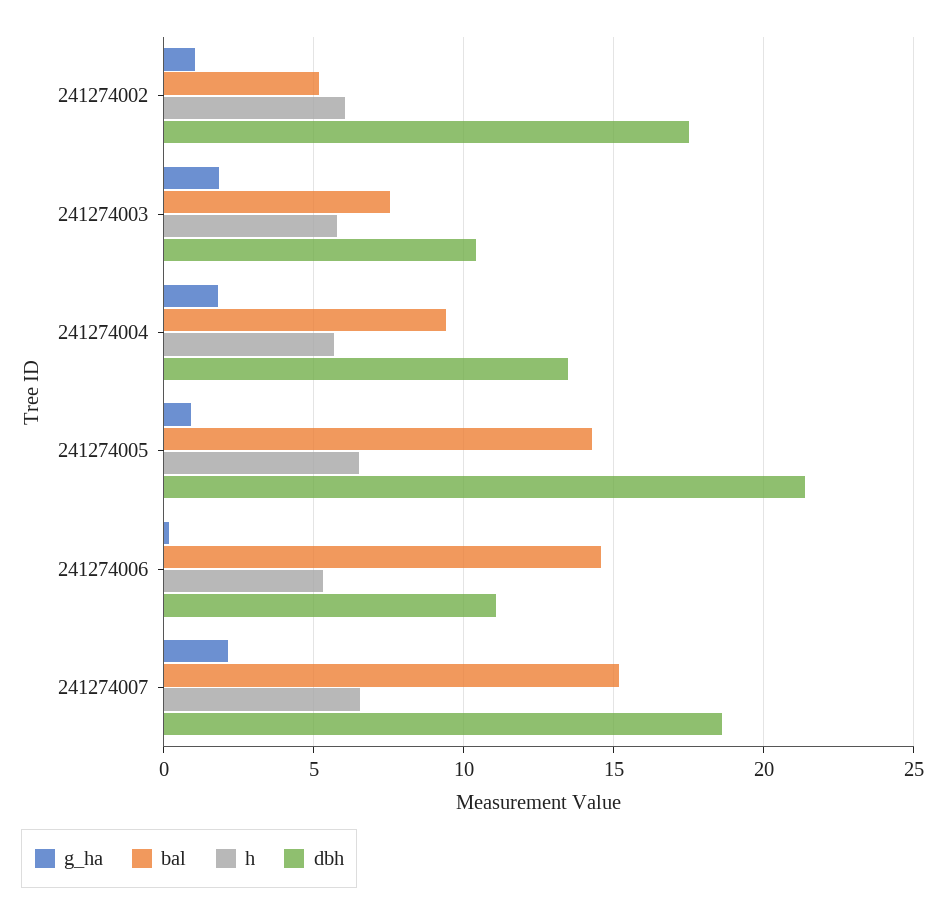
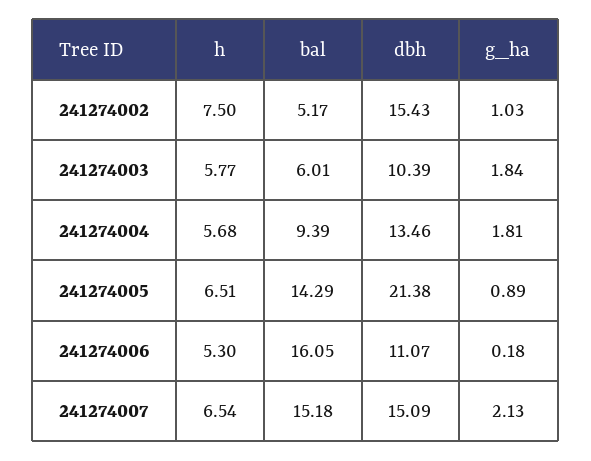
  {
    "g_ha": {
      "241274002": 1.03,
      "241274003": 1.84,
      "241274004": 1.81,
      "241274005": 0.89,
      "241274006": 0.18,
      "241274007": 2.13
    },
    "bal": {
      "241274002": 5.17,
-     "241274003": 7.5,
+     "241274003": 6.01,
      "241274004": 9.39,
      "241274005": 14.29,
-     "241274006": 14.5,
+     "241274006": 16.05,
      "241274007": 15.18
    },
    "h": {
-     "241274002": 6,
+     "241274002": 7.5,
      "241274003": 5.77,
      "241274004": 5.68,
      "241274005": 6.51,
      "241274006": 5.3,
      "241274007": 6.54
    },
    "dbh": {
-     "241274002": 17.5,
+     "241274002": 15.43,
      "241274003": 10.39,
      "241274004": 13.46,
      "241274005": 21.38,
      "241274006": 11.07,
-     "241274007": 18.5
+     "241274007": 15.09
    }
  }

